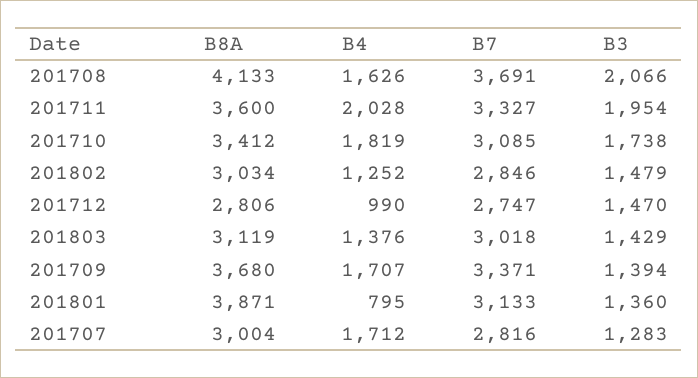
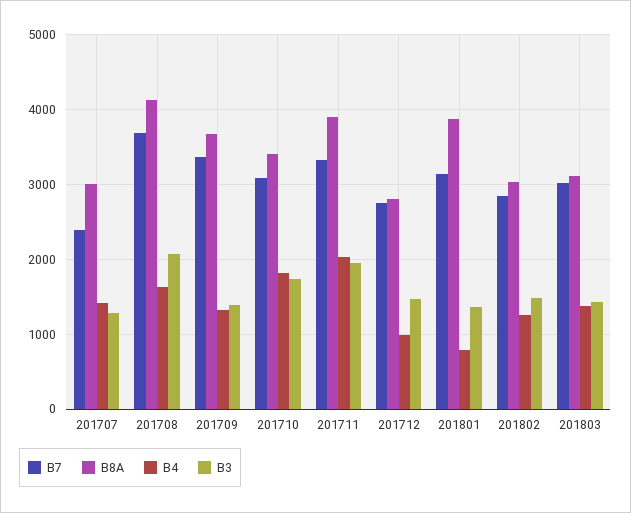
  {
    "B8A": {
      "201708": 4133,
-     "201711": 3600,
+     "201711": 3900,
      "201710": 3412,
      "201802": 3034,
      "201712": 2806,
      "201803": 3119,
      "201709": 3680,
      "201801": 3871,
      "201707": 3004
    },
    "B4": {
      "201708": 1626,
      "201711": 2028,
      "201710": 1819,
      "201802": 1252,
      "201712": 990,
      "201803": 1376,
-     "201709": 1707,
+     "201709": 1300,
      "201801": 795,
-     "201707": 1712
+     "201707": 1400
    },
    "B7": {
      "201708": 3691,
      "201711": 3327,
      "201710": 3085,
      "201802": 2846,
      "201712": 2747,
      "201803": 3018,
      "201709": 3371,
      "201801": 3133,
-     "201707": 2816
+     "201707": 2400
    },
    "B3": {
      "201708": 2066,
      "201711": 1954,
      "201710": 1738,
      "201802": 1479,
      "201712": 1470,
      "201803": 1429,
      "201709": 1394,
      "201801": 1360,
      "201707": 1283
    }
  }

